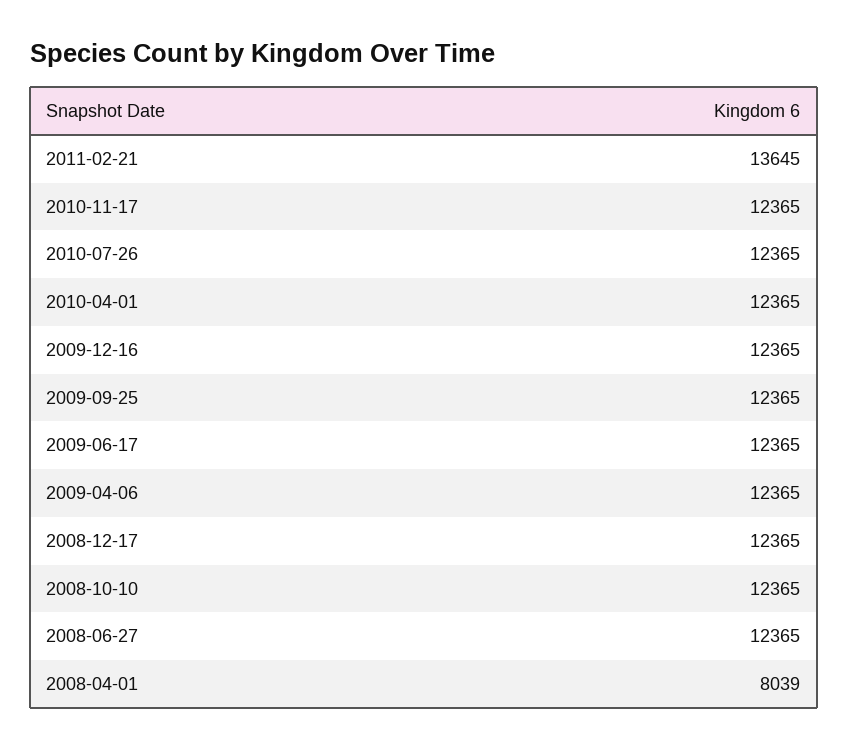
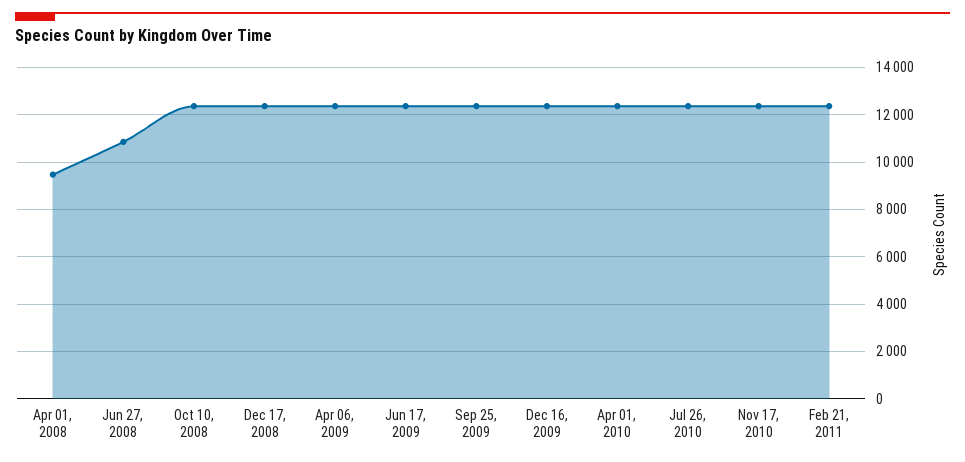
  {
-   "2011-02-21": 13645,
+   "2011-02-21": 12500,
    "2010-11-17": 12365,
    "2010-07-26": 12365,
    "2010-04-01": 12365,
    "2009-12-16": 12365,
    "2009-09-25": 12365,
    "2009-06-17": 12365,
    "2009-04-06": 12365,
    "2008-12-17": 12365,
    "2008-10-10": 12365,
-   "2008-06-27": 12365,
+   "2008-06-27": 11000,
-   "2008-04-01": 8039
+   "2008-04-01": 9500
  }

